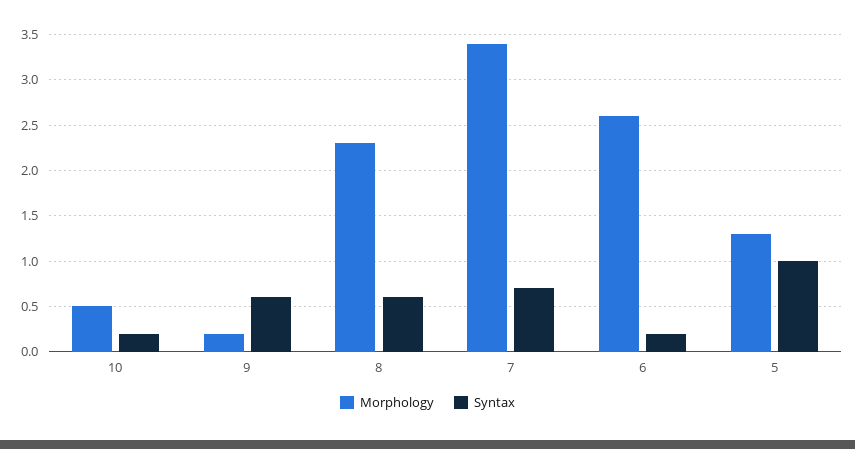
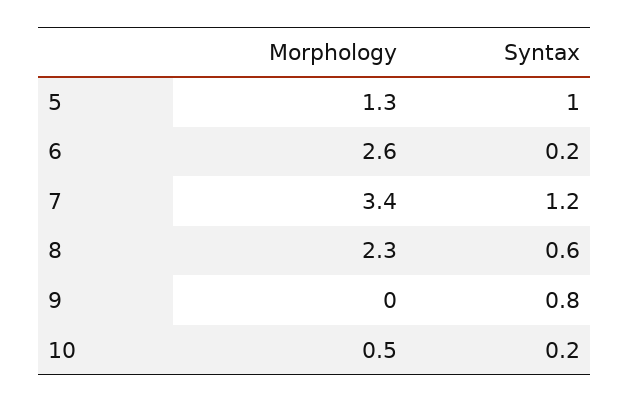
  {
    "Morphology": {
      "10": 0.5,
-     "9": 0.2,
+     "9": 0,
      "8": 2.3,
      "7": 3.4,
      "6": 2.6,
      "5": 1.3
    },
    "Syntax": {
      "10": 0.2,
-     "9": 0.6,
+     "9": 0.8,
      "8": 0.6,
-     "7": 0.7,
+     "7": 1.2,
      "6": 0.2,
      "5": 1
    }
  }

